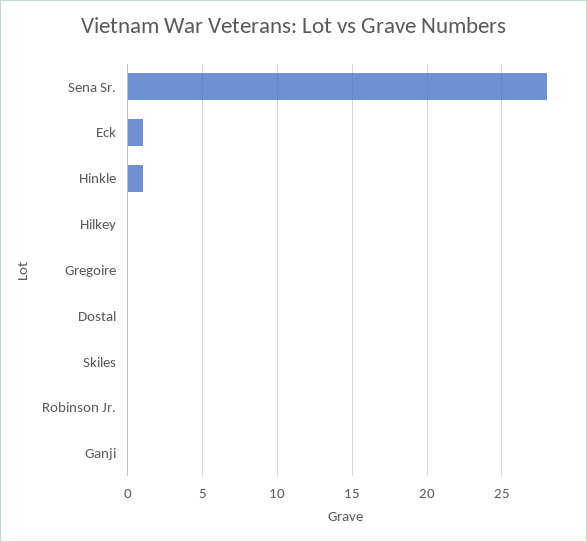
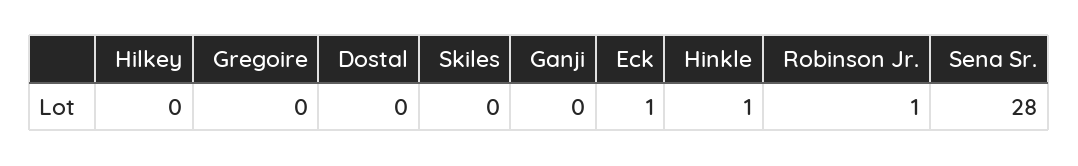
  {
    "Sena Sr.": 28,
    "Eck": 1,
    "Hinkle": 1,
    "Hilkey": 0,
    "Gregoire": 0,
    "Dostal": 0,
    "Skiles": 0,
-   "Robinson Jr.": 0,
+   "Robinson Jr.": 1,
    "Ganji": 0
  }

